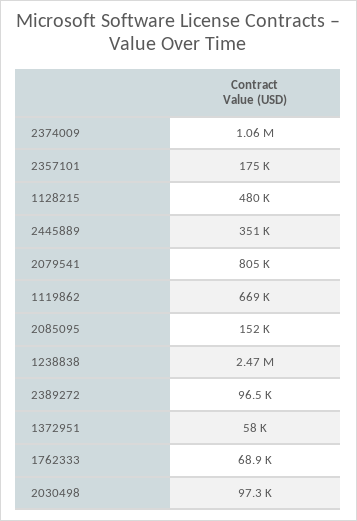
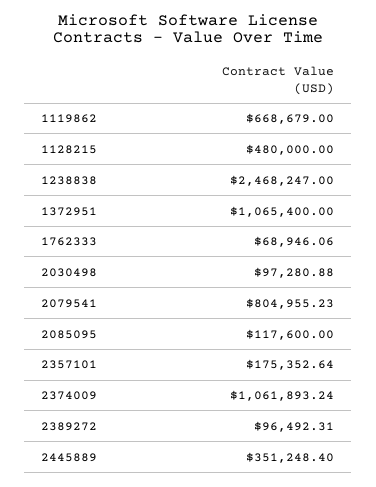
  {
    "2374009": 1061893.24,
    "2357101": 175352.64,
    "1128215": 480000,
    "2445889": 351248.4,
    "2079541": 804955.23,
    "1119862": 668679,
-   "2085095": 152000,
+   "2085095": 117600,
    "1238838": 2468247,
    "2389272": 96492.31,
-   "1372951": 58000,
+   "1372951": 1065400,
    "1762333": 68946.06,
    "2030498": 97280.88
  }

